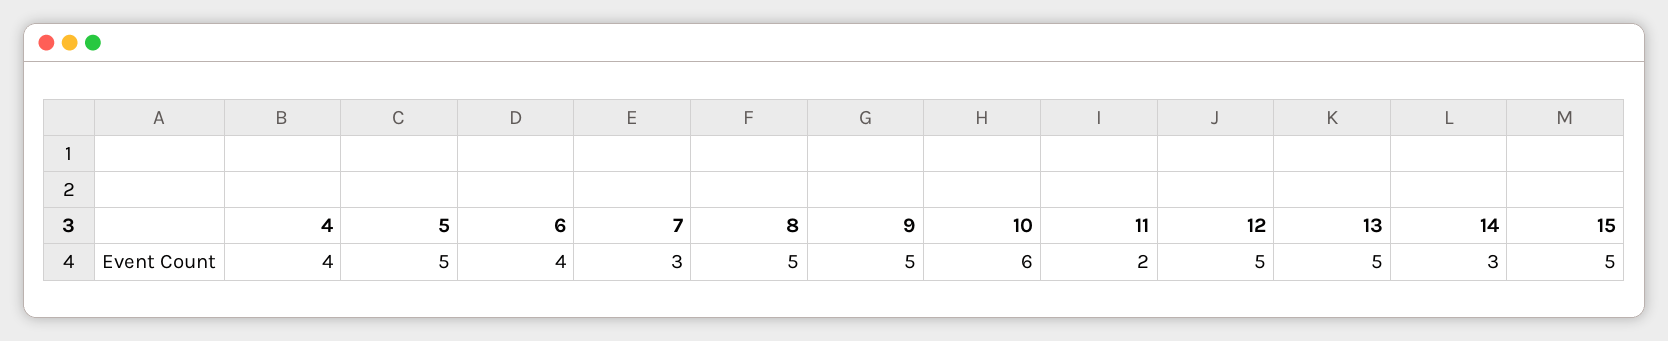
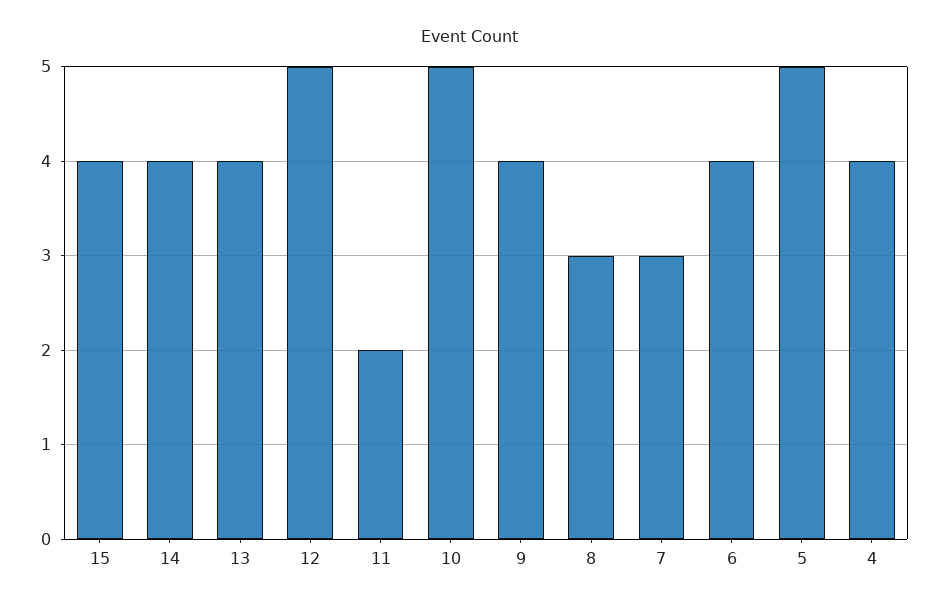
  {
    "4": 4,
    "5": 5,
    "6": 4,
    "7": 3,
-   "8": 5,
+   "8": 3,
-   "9": 5,
+   "9": 4,
-   "10": 6,
+   "10": 5,
    "11": 2,
    "12": 5,
-   "13": 5,
+   "13": 4,
-   "14": 3,
+   "14": 4,
-   "15": 5
+   "15": 4
  }

